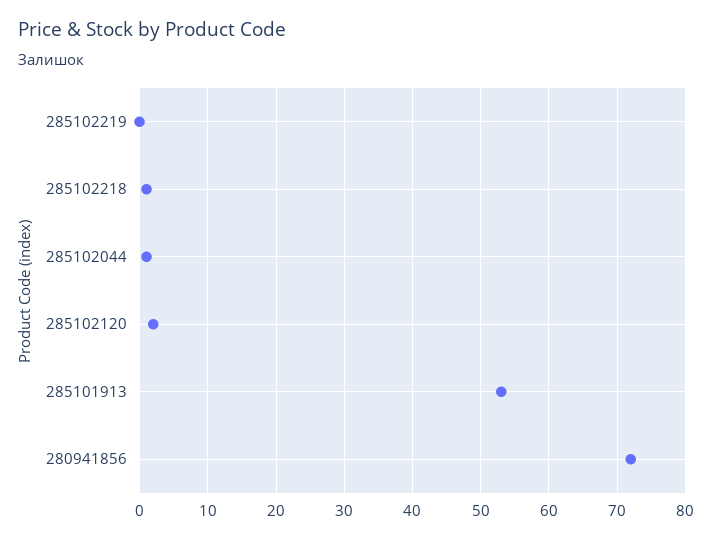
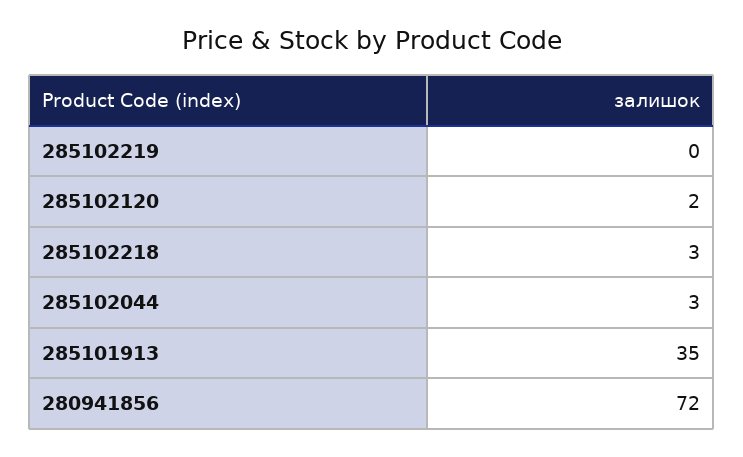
  {
    "285102219": 0,
-   "285102218": 1,
+   "285102218": 3,
-   "285102044": 1,
+   "285102044": 3,
    "285102120": 2,
-   "285101913": 53,
+   "285101913": 35,
    "280941856": 72
  }

